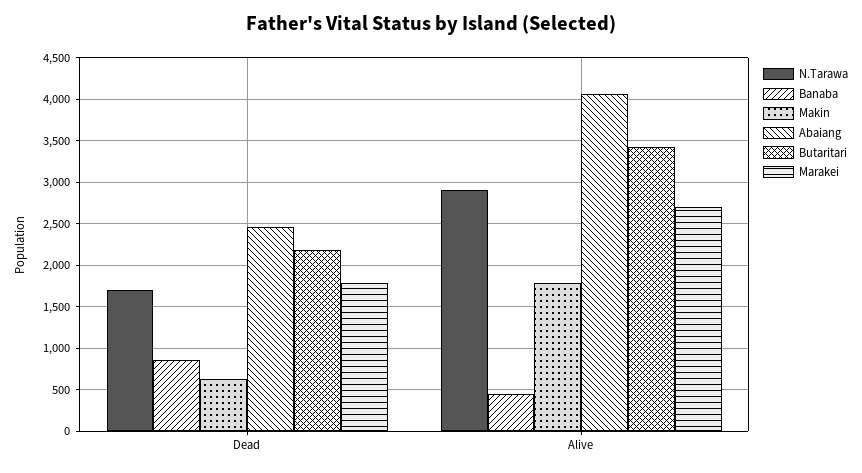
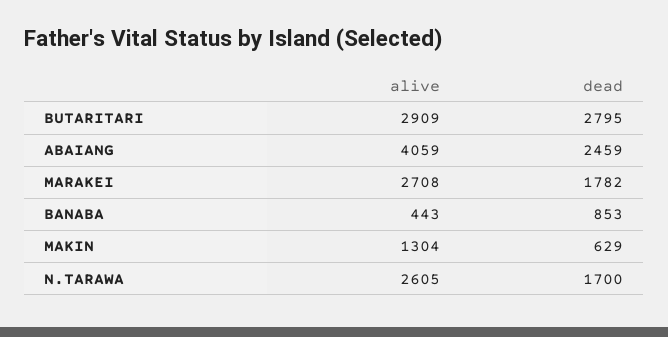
  {
    "N.Tarawa": {
      "Dead": 1700,
-     "Alive": 2900
+     "Alive": 2605
    },
    "Banaba": {
      "Dead": 853,
      "Alive": 443
    },
    "Makin": {
      "Dead": 629,
-     "Alive": 1800
+     "Alive": 1304
    },
    "Abaiang": {
      "Dead": 2459,
      "Alive": 4059
    },
    "Butaritari": {
-     "Dead": 2200,
+     "Dead": 2795,
-     "Alive": 3400
+     "Alive": 2909
    },
    "Marakei": {
      "Dead": 1782,
      "Alive": 2708
    }
  }

